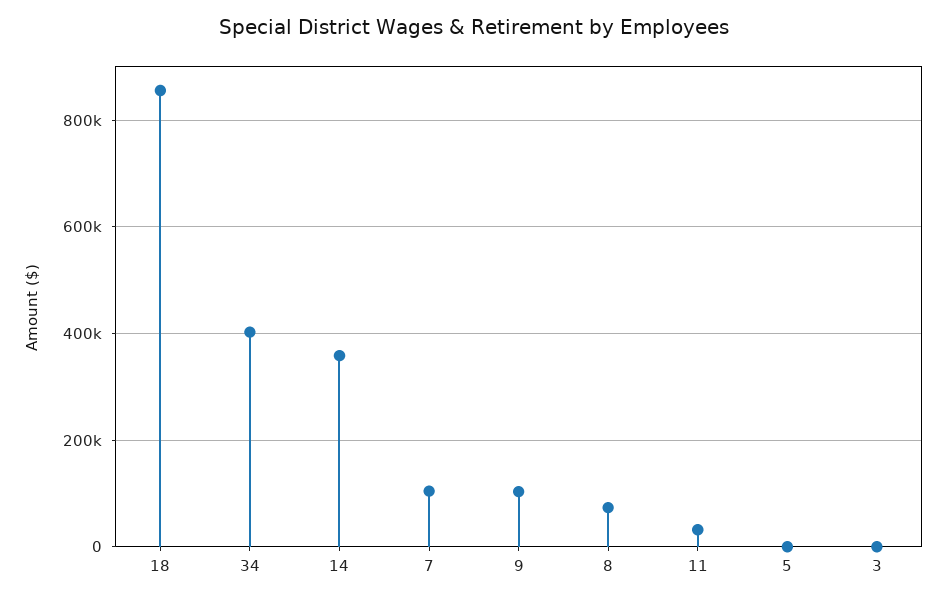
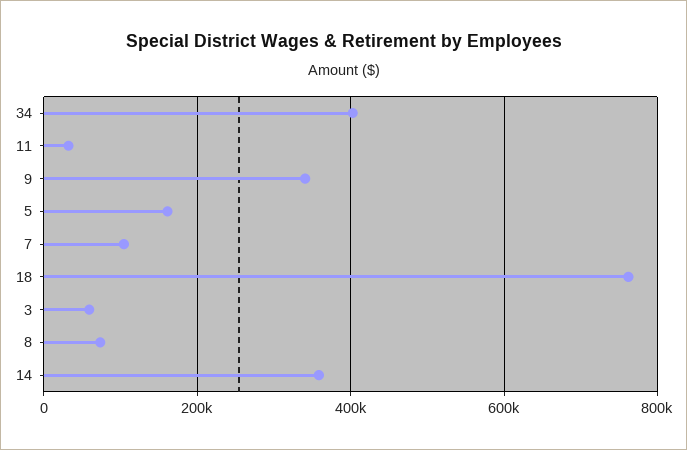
  {
-   "18": 860000,
+   "18": 760000,
    "34": 400000,
    "14": 360000,
    "7": 100000,
-   "9": 100000,
+   "9": 340000,
    "8": 80000,
    "11": 40000,
-   "5": 0,
+   "5": 160000,
-   "3": 0
+   "3": 60000
  }

